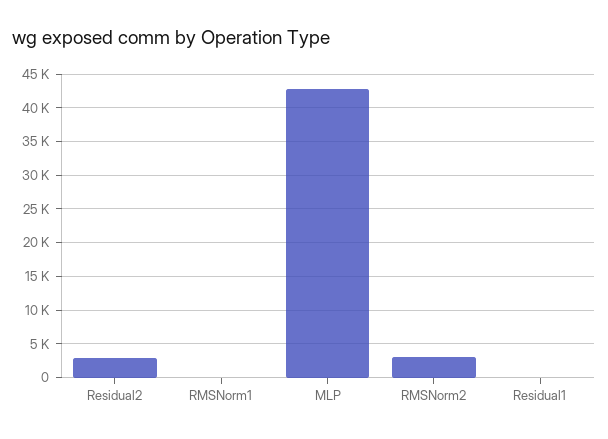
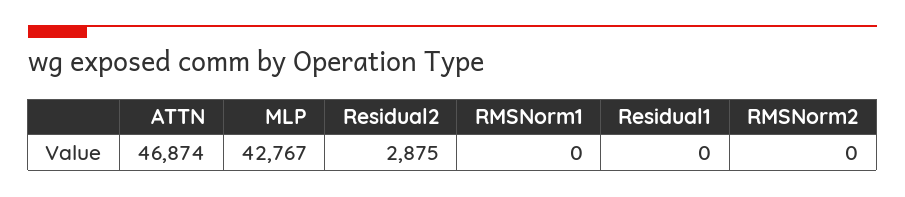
  {
    "Residual2": 2875,
    "RMSNorm1": 0,
    "MLP": 42767,
-   "RMSNorm2": 3000,
+   "RMSNorm2": 0,
-   "Residual1": 0
+   "Residual1": 0,
+   "ATTN": 46874
  }

